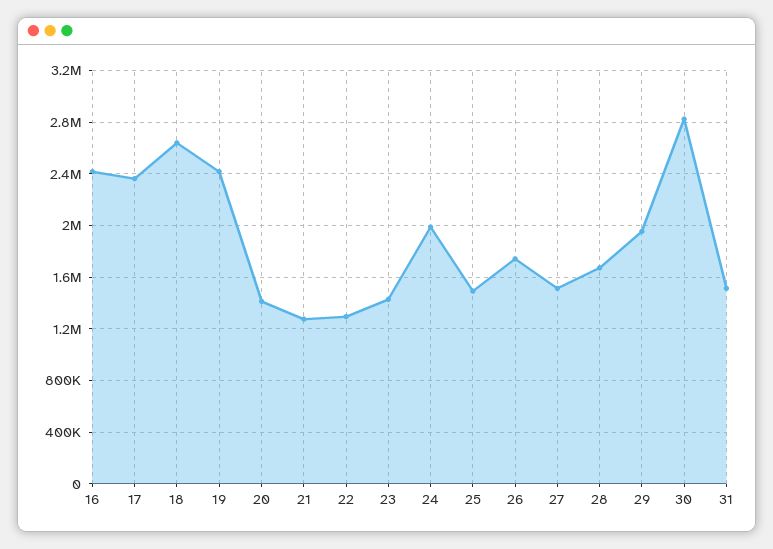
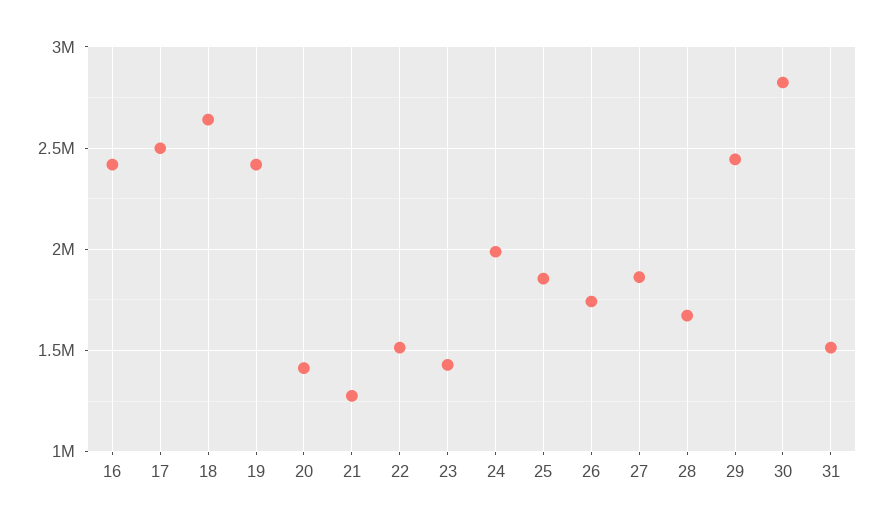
  {
    "16": 2400000,
-   "17": 2350000,
+   "17": 2500000,
    "18": 2650000,
    "19": 2400000,
    "20": 1400000,
    "21": 1300000,
-   "22": 1300000,
+   "22": 1500000,
    "23": 1450000,
    "24": 2000000,
-   "25": 1500000,
+   "25": 1850000,
    "26": 1750000,
-   "27": 1500000,
+   "27": 1850000,
    "28": 1650000,
-   "29": 1950000,
+   "29": 2450000,
    "30": 2800000,
    "31": 1500000
  }

